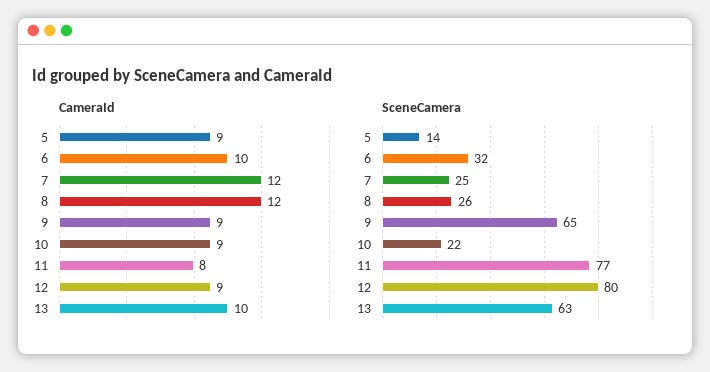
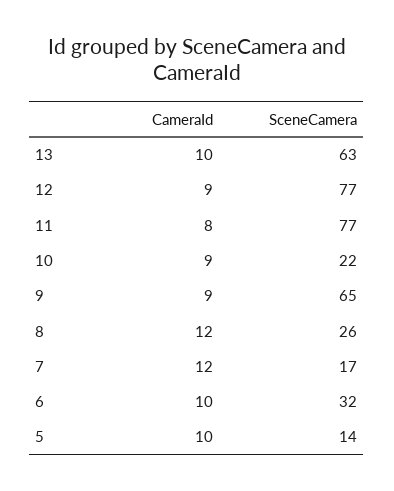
  {
    "CameraId": {
-     "5": 9,
+     "5": 10,
      "6": 10,
      "7": 12,
      "8": 12,
      "9": 9,
      "10": 9,
      "11": 8,
      "12": 9,
      "13": 10
    },
    "SceneCamera": {
      "5": 14,
      "6": 32,
-     "7": 25,
+     "7": 17,
      "8": 26,
      "9": 65,
      "10": 22,
      "11": 77,
-     "12": 80,
+     "12": 77,
      "13": 63
    }
  }

